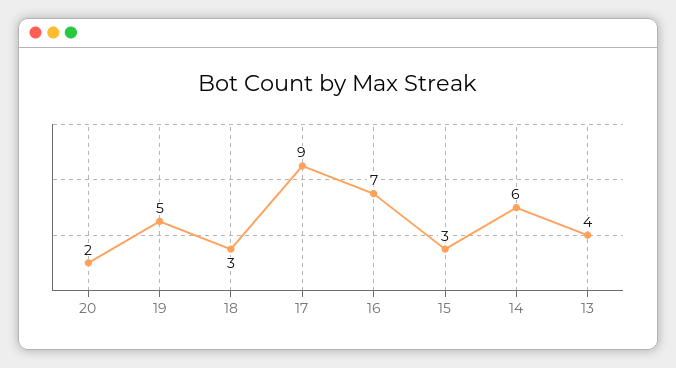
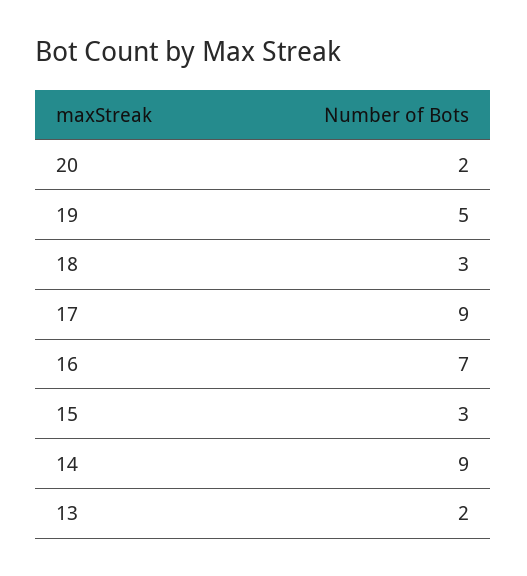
  {
    "20": 2,
    "19": 5,
    "18": 3,
    "17": 9,
    "16": 7,
    "15": 3,
-   "14": 6,
+   "14": 9,
-   "13": 4
+   "13": 2
  }

